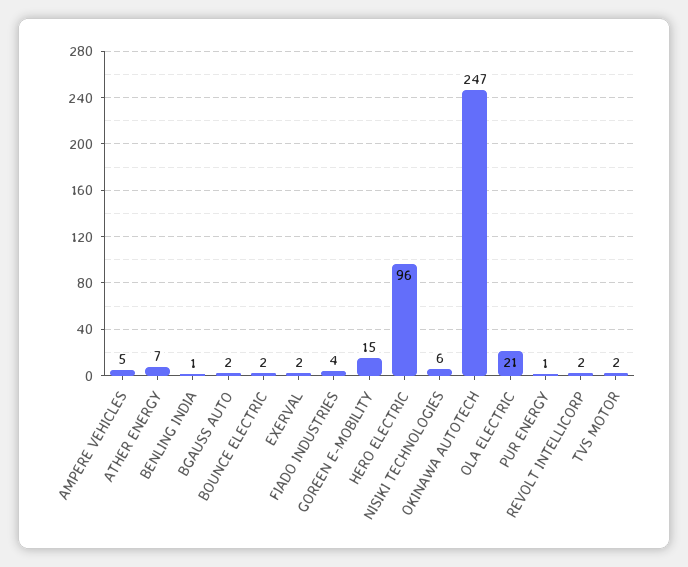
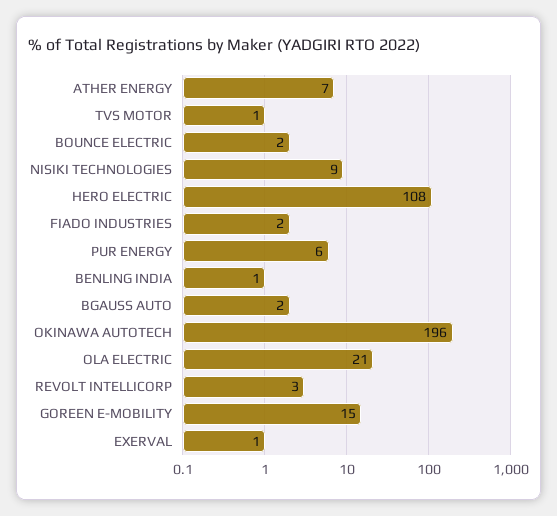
  {
-   "AMPERE VEHICLES": 5,
    "ATHER ENERGY": 7,
    "BENLING INDIA": 1,
    "BGAUSS AUTO": 2,
    "BOUNCE ELECTRIC": 2,
-   "EXERVAL": 2,
+   "EXERVAL": 1,
-   "FIADO INDUSTRIES": 4,
+   "FIADO INDUSTRIES": 2,
    "GOREEN E-MOBILITY": 15,
-   "HERO ELECTRIC": 96,
+   "HERO ELECTRIC": 108,
-   "NISIKI TECHNOLOGIES": 6,
+   "NISIKI TECHNOLOGIES": 9,
-   "OKINAWA AUTOTECH": 247,
+   "OKINAWA AUTOTECH": 196,
    "OLA ELECTRIC": 21,
-   "PUR ENERGY": 1,
+   "PUR ENERGY": 6,
-   "REVOLT INTELLICORP": 2,
+   "REVOLT INTELLICORP": 3,
-   "TVS MOTOR": 2
+   "TVS MOTOR": 1
  }

